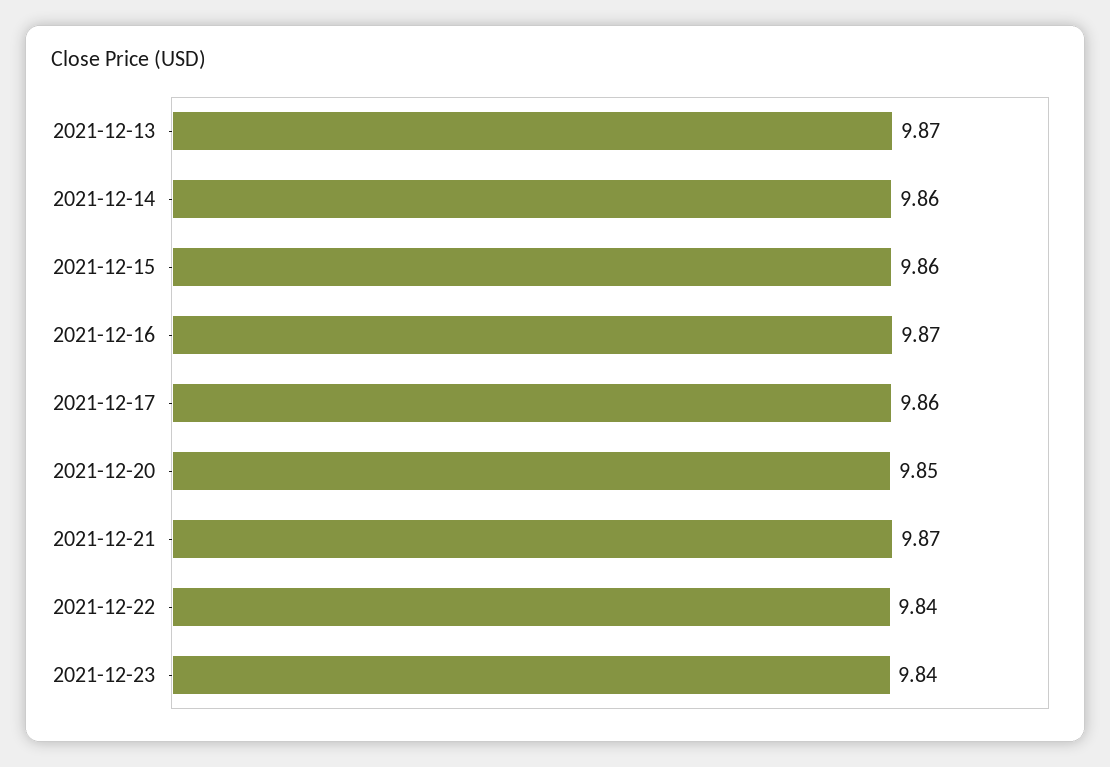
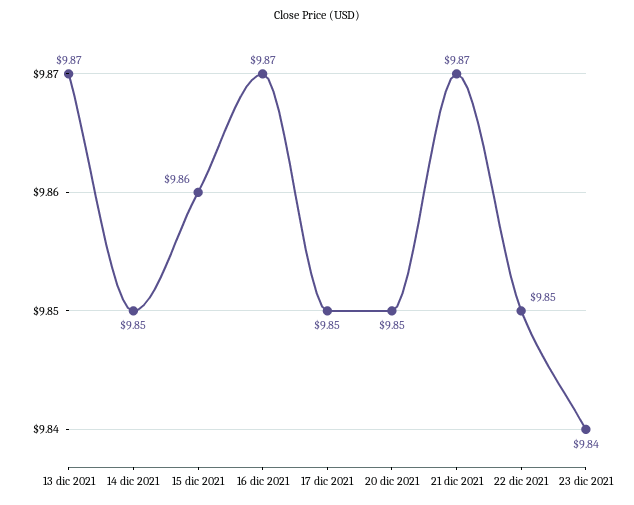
  {
    "2021-12-13": 9.87,
-   "2021-12-14": 9.86,
+   "2021-12-14": 9.85,
    "2021-12-15": 9.86,
    "2021-12-16": 9.87,
-   "2021-12-17": 9.86,
+   "2021-12-17": 9.85,
    "2021-12-20": 9.85,
    "2021-12-21": 9.87,
-   "2021-12-22": 9.84,
+   "2021-12-22": 9.85,
    "2021-12-23": 9.84
  }

